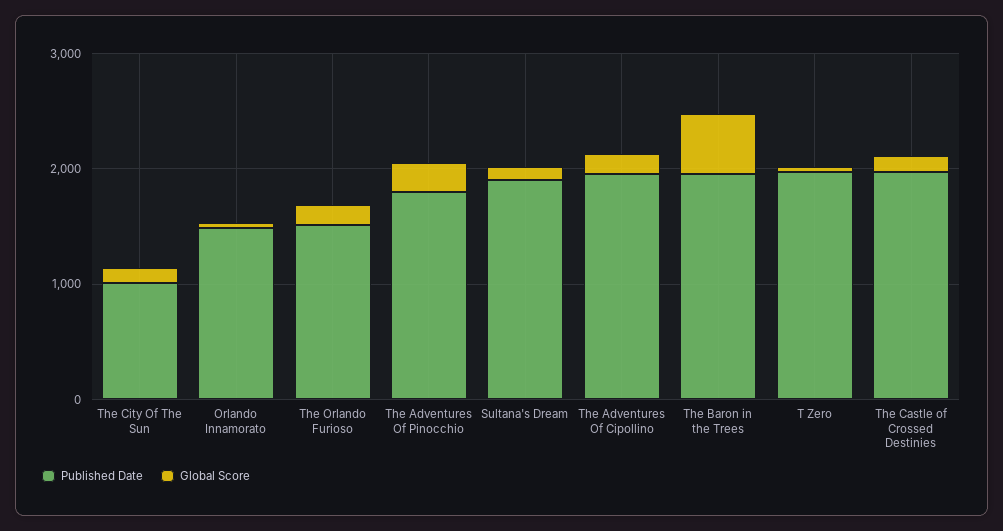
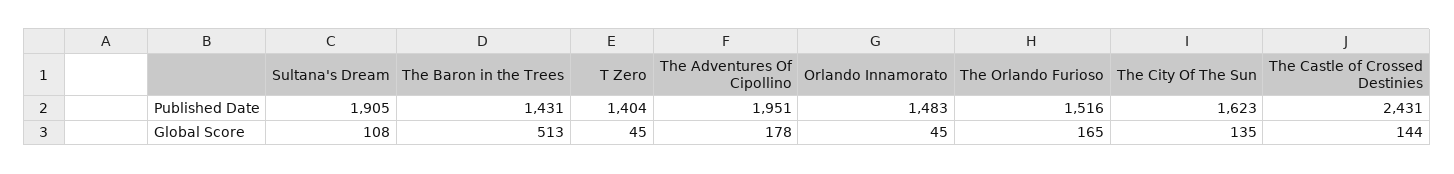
  {
    "Published Date": {
-     "The City Of The Sun": 1000,
+     "The City Of The Sun": 1623,
      "Orlando Innamorato": 1483,
      "The Orlando Furioso": 1516,
-     "The Adventures Of Pinocchio": 1800,
      "Sultana's Dream": 1905,
      "The Adventures Of Cipollino": 1951,
-     "The Baron in the Trees": 2000,
+     "The Baron in the Trees": 1431,
-     "T Zero": 2000,
+     "T Zero": 1404,
-     "The Castle of Crossed Destinies": 2000
+     "The Castle of Crossed Destinies": 2431
    },
    "Global Score": {
      "The City Of The Sun": 135,
      "Orlando Innamorato": 45,
      "The Orlando Furioso": 165,
-     "The Adventures Of Pinocchio": 200,
      "Sultana's Dream": 108,
      "The Adventures Of Cipollino": 178,
      "The Baron in the Trees": 513,
      "T Zero": 45,
      "The Castle of Crossed Destinies": 144
    }
  }

